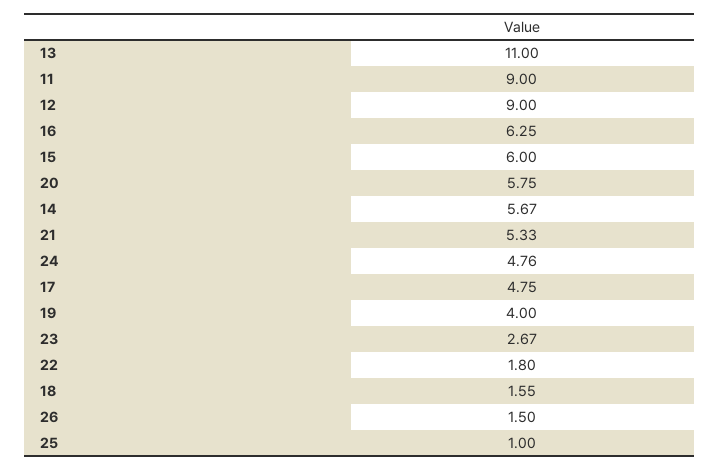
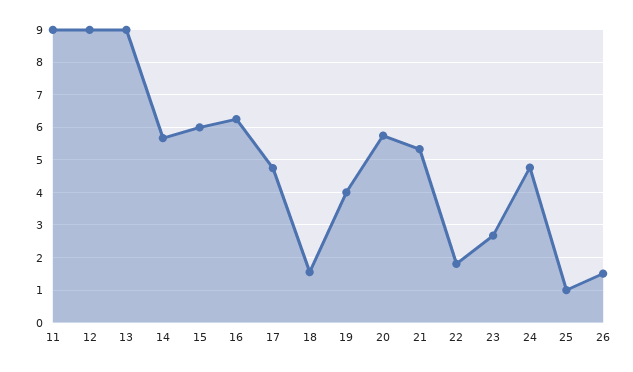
  {
-   "13": 11,
+   "13": 9,
    "11": 9,
    "12": 9,
    "16": 6.25,
    "15": 6,
    "20": 5.75,
    "14": 5.67,
    "21": 5.33,
    "24": 4.76,
    "17": 4.75,
    "19": 4,
    "23": 2.67,
    "22": 1.8,
    "18": 1.55,
    "26": 1.5,
    "25": 1
  }

